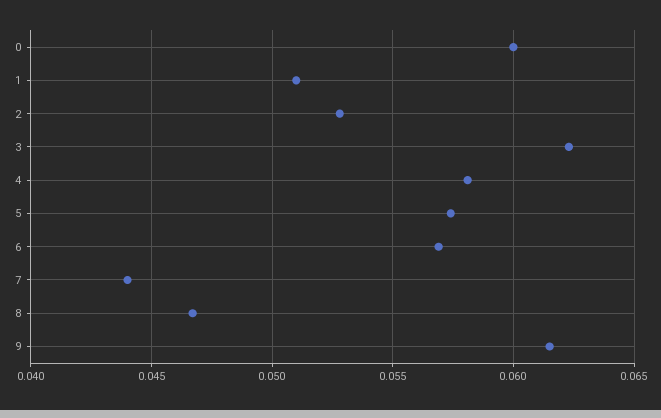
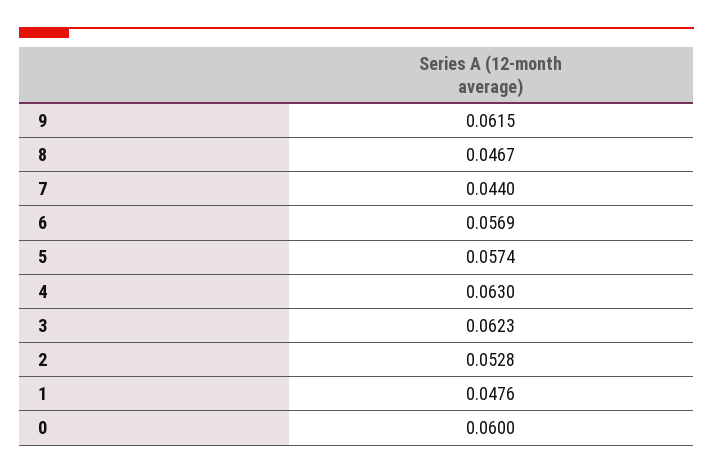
  {
    "0": 0.06,
-   "1": 0.051,
+   "1": 0.0476,
    "2": 0.0528,
    "3": 0.0623,
-   "4": 0.058,
+   "4": 0.063,
    "5": 0.0574,
    "6": 0.0569,
    "7": 0.044,
    "8": 0.0467,
    "9": 0.0615
  }

